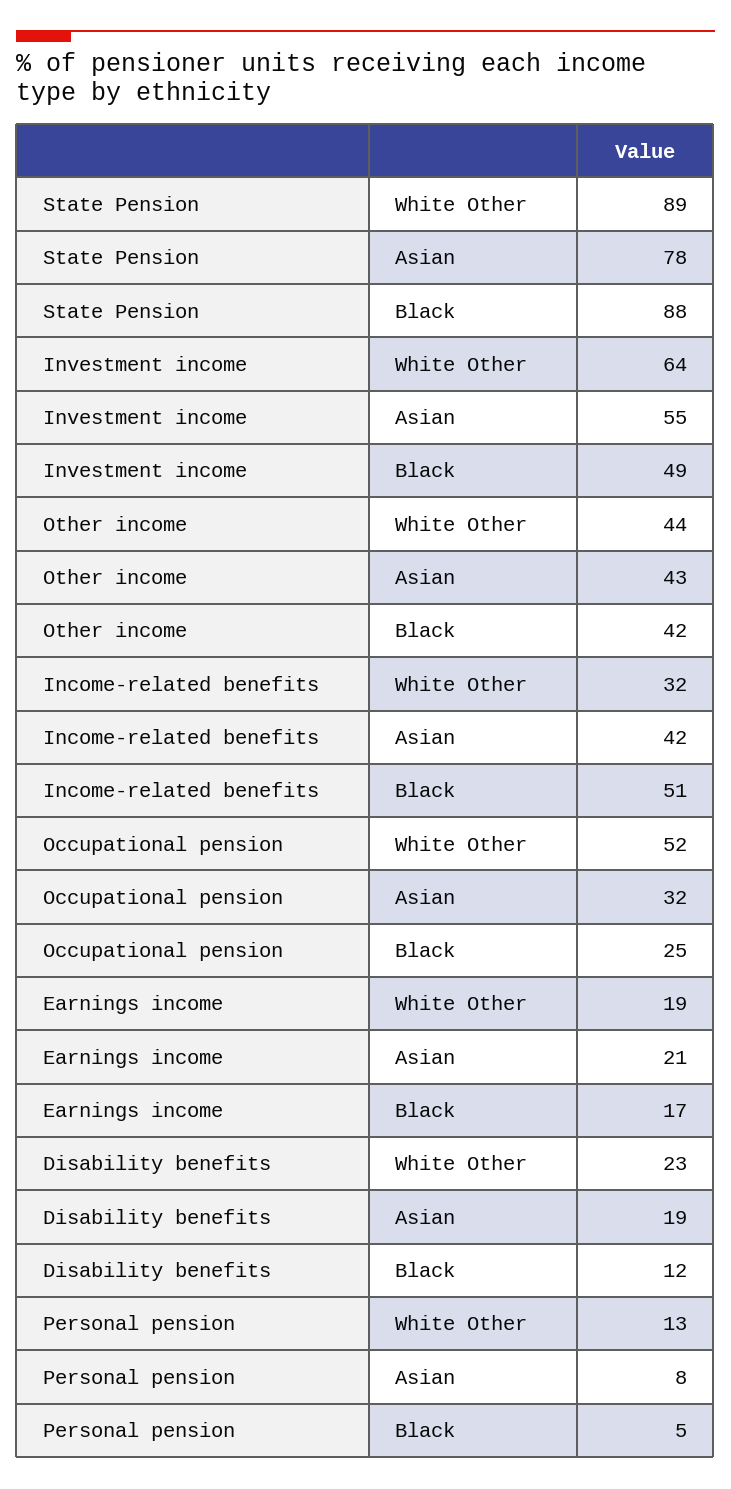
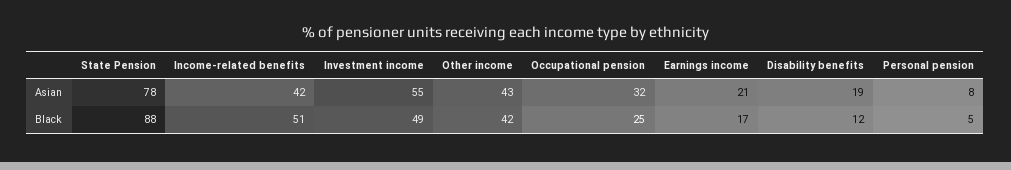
  {
    "State Pension": {
-     "White Other": 89,
      "Asian": 78,
      "Black": 88
    },
    "Investment income": {
-     "White Other": 64,
      "Asian": 55,
      "Black": 49
    },
    "Other income": {
-     "White Other": 44,
      "Asian": 43,
      "Black": 42
    },
    "Income-related benefits": {
-     "White Other": 32,
      "Asian": 42,
      "Black": 51
    },
    "Occupational pension": {
-     "White Other": 52,
      "Asian": 32,
      "Black": 25
    },
    "Earnings income": {
-     "White Other": 19,
      "Asian": 21,
      "Black": 17
    },
    "Disability benefits": {
-     "White Other": 23,
      "Asian": 19,
      "Black": 12
    },
    "Personal pension": {
-     "White Other": 13,
      "Asian": 8,
      "Black": 5
    }
  }

